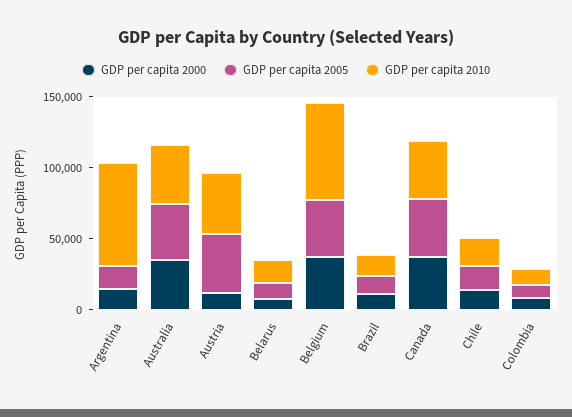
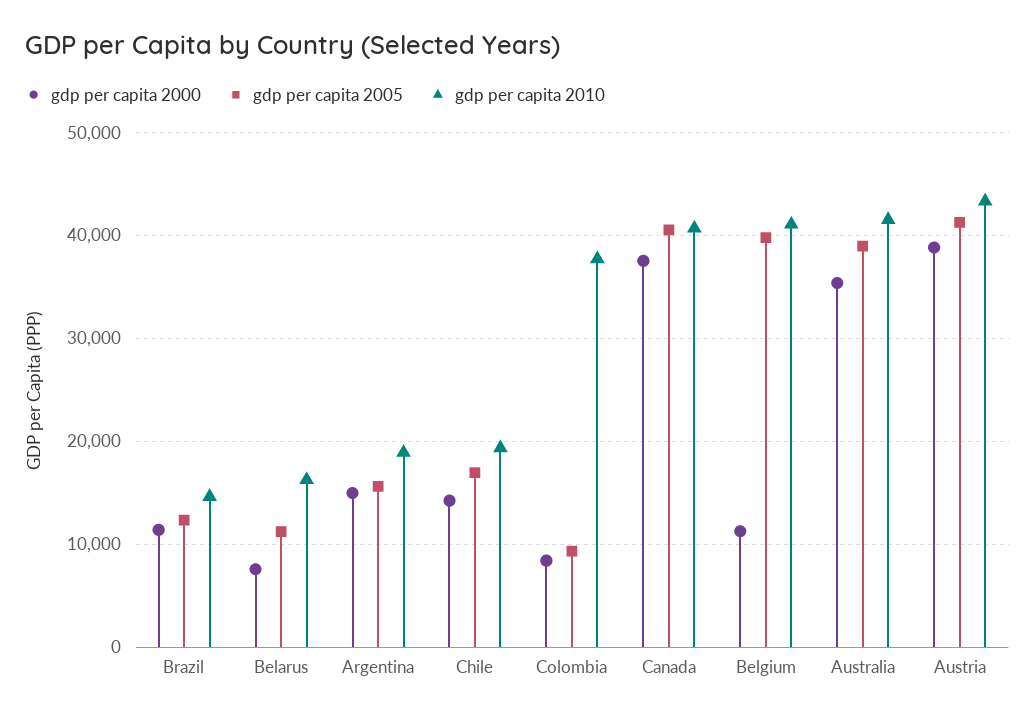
  {
    "GDP per capita 2000": {
      "Argentina": 15000,
      "Australia": 35000,
-     "Austria": 10000,
+     "Austria": 39000,
      "Belarus": 8000,
-     "Belgium": 40000,
+     "Belgium": 11000,
      "Brazil": 11000,
      "Canada": 38000,
      "Chile": 14000,
      "Colombia": 8000
    },
    "GDP per capita 2005": {
      "Argentina": 16000,
      "Australia": 39000,
      "Austria": 41000,
      "Belarus": 11000,
      "Belgium": 40000,
      "Brazil": 12000,
      "Canada": 41000,
      "Chile": 17000,
      "Colombia": 9000
    },
    "GDP per capita 2010": {
-     "Argentina": 70000,
+     "Argentina": 19000,
      "Australia": 42000,
      "Austria": 43000,
      "Belarus": 16000,
-     "Belgium": 70000,
+     "Belgium": 41000,
      "Brazil": 15000,
      "Canada": 41000,
      "Chile": 19000,
-     "Colombia": 10000
+     "Colombia": 38000
    }
  }

